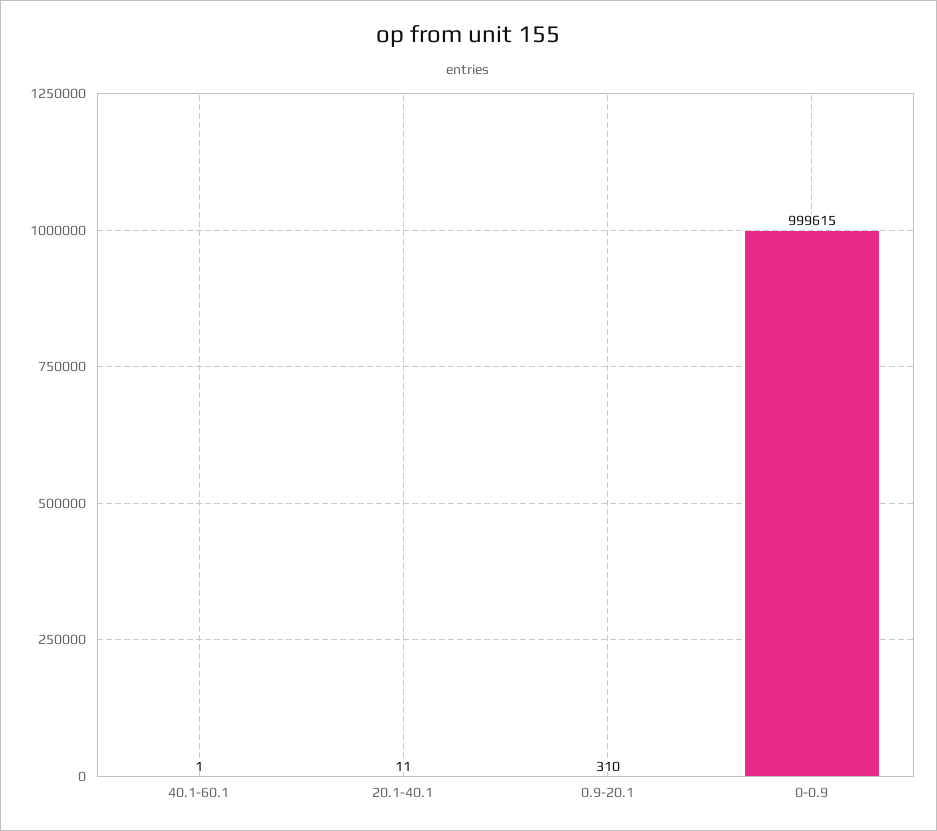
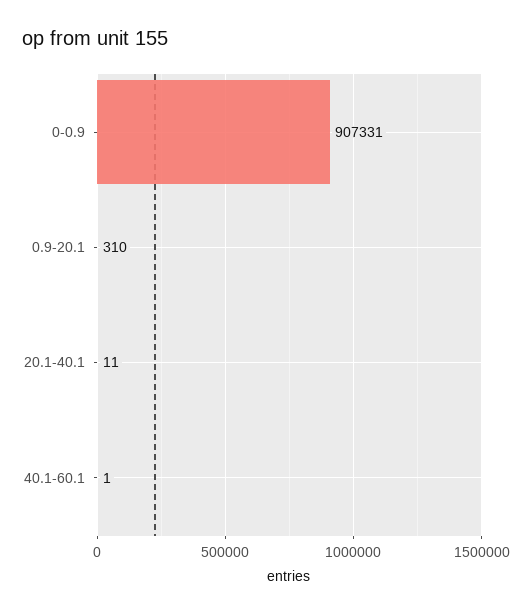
  {
    "40.1-60.1": 1,
    "20.1-40.1": 11,
    "0.9-20.1": 310,
-   "0-0.9": 999615
+   "0-0.9": 907331
  }

